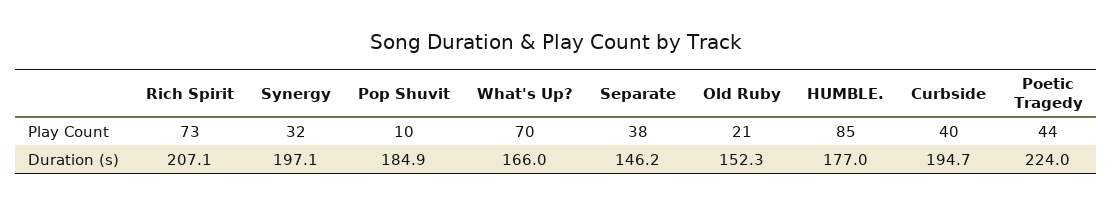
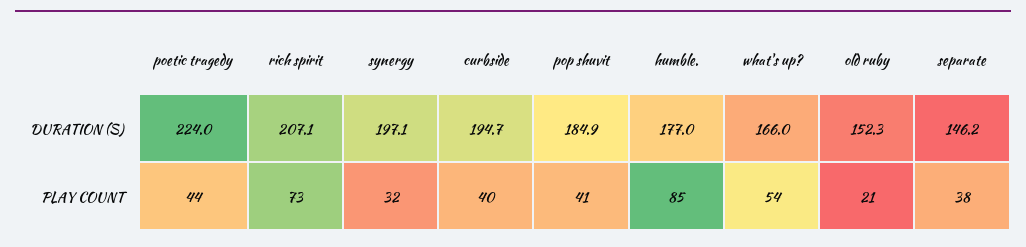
  {
    "Rich Spirit": {
      "Play Count": 73,
      "Duration (s)": 207.1
    },
    "Synergy": {
      "Play Count": 32,
      "Duration (s)": 197.1
    },
    "Pop Shuvit": {
-     "Play Count": 10,
+     "Play Count": 41,
      "Duration (s)": 184.9
    },
    "What's Up?": {
-     "Play Count": 70,
+     "Play Count": 54,
      "Duration (s)": 166
    },
    "Separate": {
      "Play Count": 38,
      "Duration (s)": 146.2
    },
    "Old Ruby": {
      "Play Count": 21,
      "Duration (s)": 152.3
    },
    "HUMBLE.": {
      "Play Count": 85,
      "Duration (s)": 177
    },
    "Curbside": {
      "Play Count": 40,
      "Duration (s)": 194.7
    },
    "Poetic Tragedy": {
      "Play Count": 44,
      "Duration (s)": 224
    }
  }

